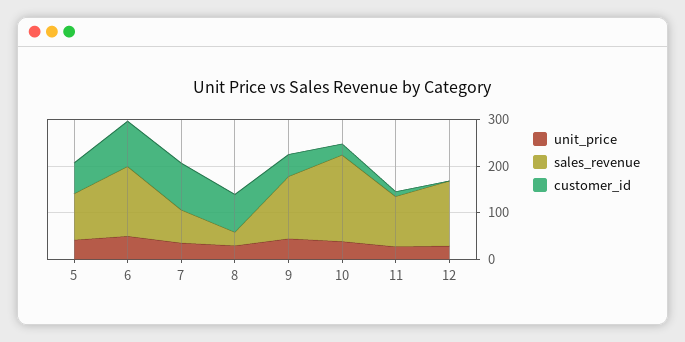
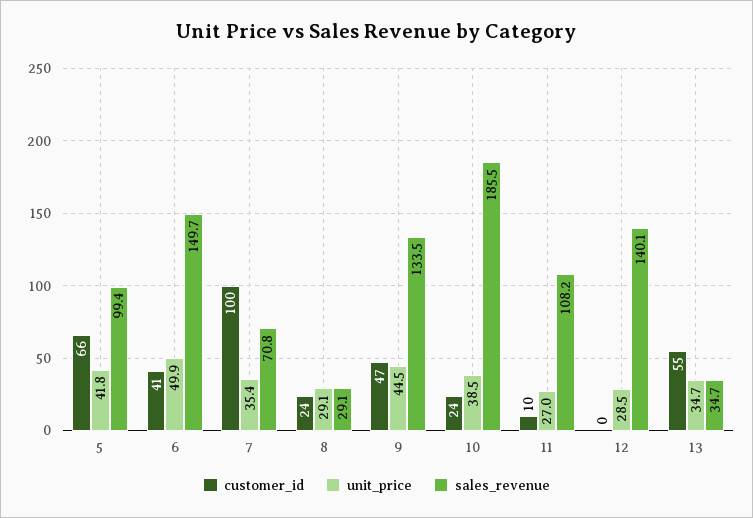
  {
    "unit_price": {
      "5": 41.8,
      "6": 49.9,
      "7": 35.4,
      "8": 29.1,
      "9": 44.5,
      "10": 38.5,
      "11": 27,
-     "12": 28.5
+     "12": 28.5,
+     "13": 34.7
    },
    "sales_revenue": {
      "5": 99.4,
      "6": 149.7,
      "7": 70.8,
      "8": 29.1,
      "9": 133.5,
      "10": 185.5,
      "11": 108.2,
-     "12": 140.1
+     "12": 140.1,
+     "13": 34.7
    },
    "customer_id": {
      "5": 66,
-     "6": 100,
+     "6": 41,
      "7": 100,
-     "8": 80,
+     "8": 24,
      "9": 47,
      "10": 24,
      "11": 10,
-     "12": 0
+     "12": 0,
+     "13": 55
    }
  }

